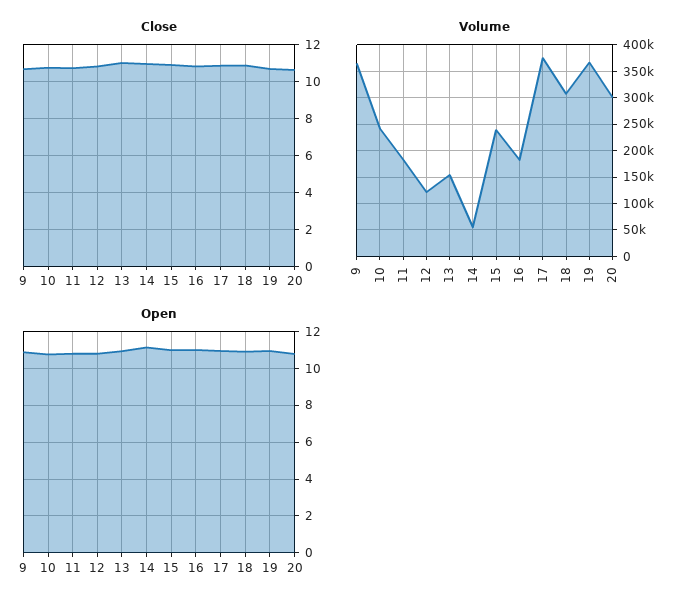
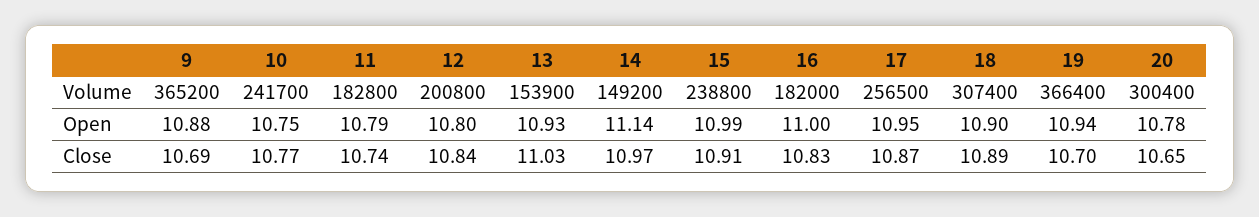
  {
    "Close": {
      "9": 10.69,
      "10": 10.77,
      "11": 10.74,
      "12": 10.84,
      "13": 11.03,
      "14": 10.97,
      "15": 10.91,
      "16": 10.83,
      "17": 10.87,
      "18": 10.89,
      "19": 10.7,
      "20": 10.65
    },
    "Volume": {
      "9": 365200,
      "10": 241700,
      "11": 182800,
-     "12": 125000,
+     "12": 200800,
      "13": 153900,
-     "14": 50000,
+     "14": 149200,
      "15": 238800,
      "16": 182000,
-     "17": 375000,
+     "17": 256500,
      "18": 307400,
      "19": 366400,
      "20": 300400
    },
    "Open": {
      "9": 10.88,
      "10": 10.75,
      "11": 10.79,
      "12": 10.8,
      "13": 10.93,
      "14": 11.14,
      "15": 10.99,
      "16": 11,
      "17": 10.95,
      "18": 10.9,
      "19": 10.94,
      "20": 10.78
    }
  }

